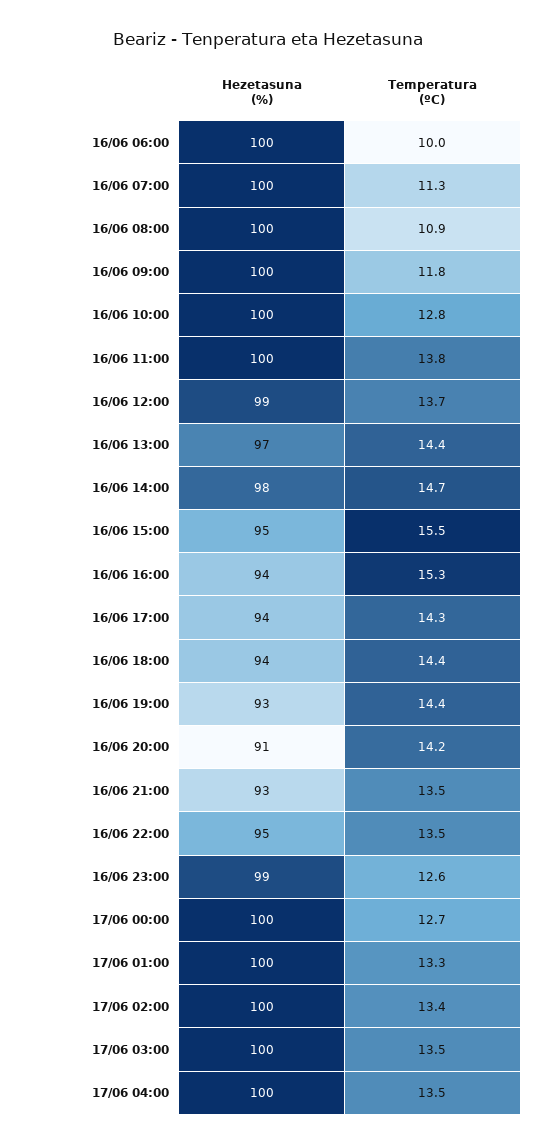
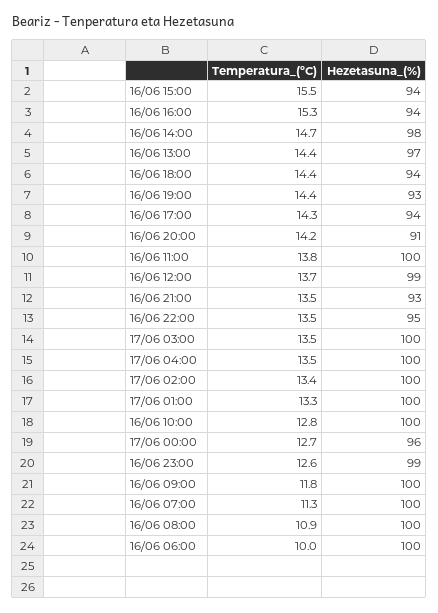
  {
    "Hezetasuna (%)": {
      "16/06 06:00": 100,
      "16/06 07:00": 100,
      "16/06 08:00": 100,
      "16/06 09:00": 100,
      "16/06 10:00": 100,
      "16/06 11:00": 100,
      "16/06 12:00": 99,
      "16/06 13:00": 97,
      "16/06 14:00": 98,
-     "16/06 15:00": 95,
+     "16/06 15:00": 94,
      "16/06 16:00": 94,
      "16/06 17:00": 94,
      "16/06 18:00": 94,
      "16/06 19:00": 93,
      "16/06 20:00": 91,
      "16/06 21:00": 93,
      "16/06 22:00": 95,
      "16/06 23:00": 99,
-     "17/06 00:00": 100,
+     "17/06 00:00": 96,
      "17/06 01:00": 100,
      "17/06 02:00": 100,
      "17/06 03:00": 100,
      "17/06 04:00": 100
    },
    "Temperatura (ºC)": {
      "16/06 06:00": 10,
      "16/06 07:00": 11.3,
      "16/06 08:00": 10.9,
      "16/06 09:00": 11.8,
      "16/06 10:00": 12.8,
      "16/06 11:00": 13.8,
      "16/06 12:00": 13.7,
      "16/06 13:00": 14.4,
      "16/06 14:00": 14.7,
      "16/06 15:00": 15.5,
      "16/06 16:00": 15.3,
      "16/06 17:00": 14.3,
      "16/06 18:00": 14.4,
      "16/06 19:00": 14.4,
      "16/06 20:00": 14.2,
      "16/06 21:00": 13.5,
      "16/06 22:00": 13.5,
      "16/06 23:00": 12.6,
      "17/06 00:00": 12.7,
      "17/06 01:00": 13.3,
      "17/06 02:00": 13.4,
      "17/06 03:00": 13.5,
      "17/06 04:00": 13.5
    }
  }

